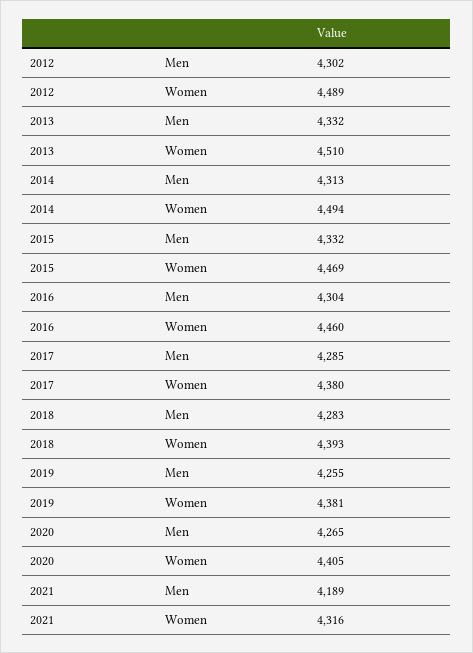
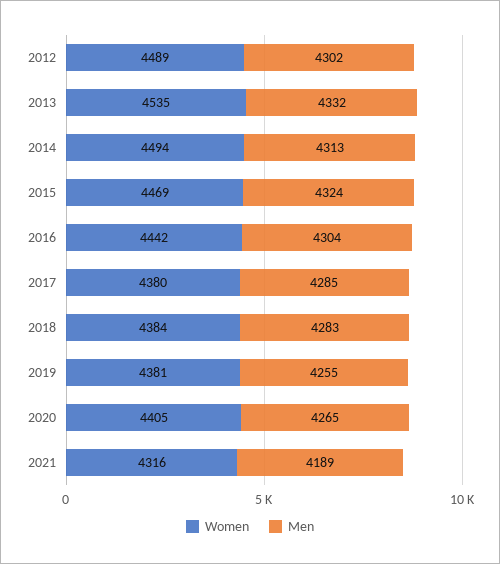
  {
    "Men": {
      "2012": 4302,
      "2013": 4332,
      "2014": 4313,
-     "2015": 4332,
+     "2015": 4324,
      "2016": 4304,
      "2017": 4285,
      "2018": 4283,
      "2019": 4255,
      "2020": 4265,
      "2021": 4189
    },
    "Women": {
      "2012": 4489,
-     "2013": 4510,
+     "2013": 4535,
      "2014": 4494,
      "2015": 4469,
-     "2016": 4460,
+     "2016": 4442,
      "2017": 4380,
-     "2018": 4393,
+     "2018": 4384,
      "2019": 4381,
      "2020": 4405,
      "2021": 4316
    }
  }

